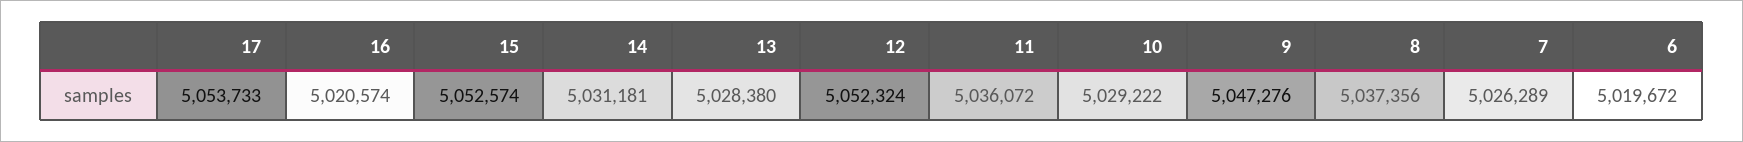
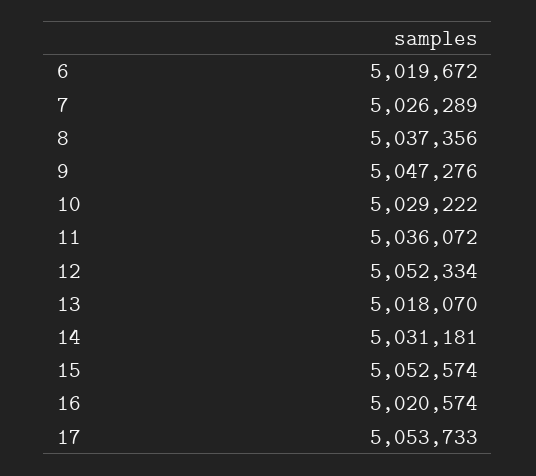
  {
    "17": 5053733,
    "16": 5020574,
    "15": 5052574,
    "14": 5031181,
-   "13": 5028380,
+   "13": 5018070,
-   "12": 5052324,
+   "12": 5052334,
    "11": 5036072,
    "10": 5029222,
    "9": 5047276,
    "8": 5037356,
    "7": 5026289,
    "6": 5019672
  }

